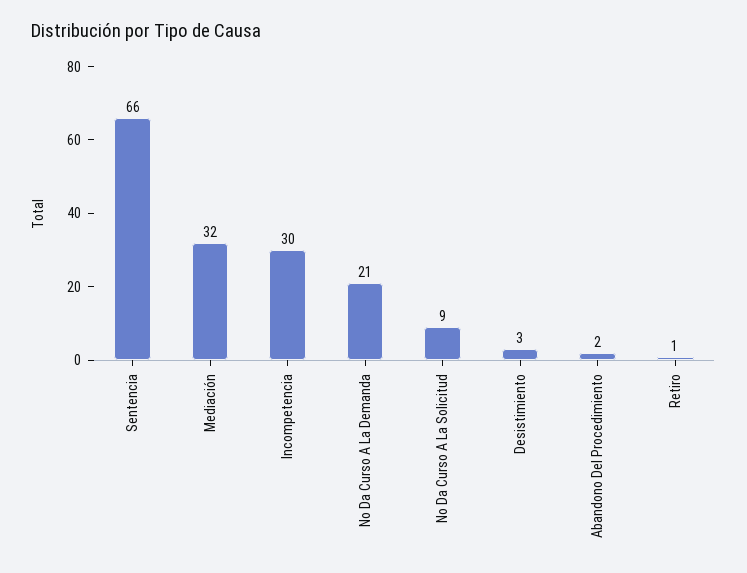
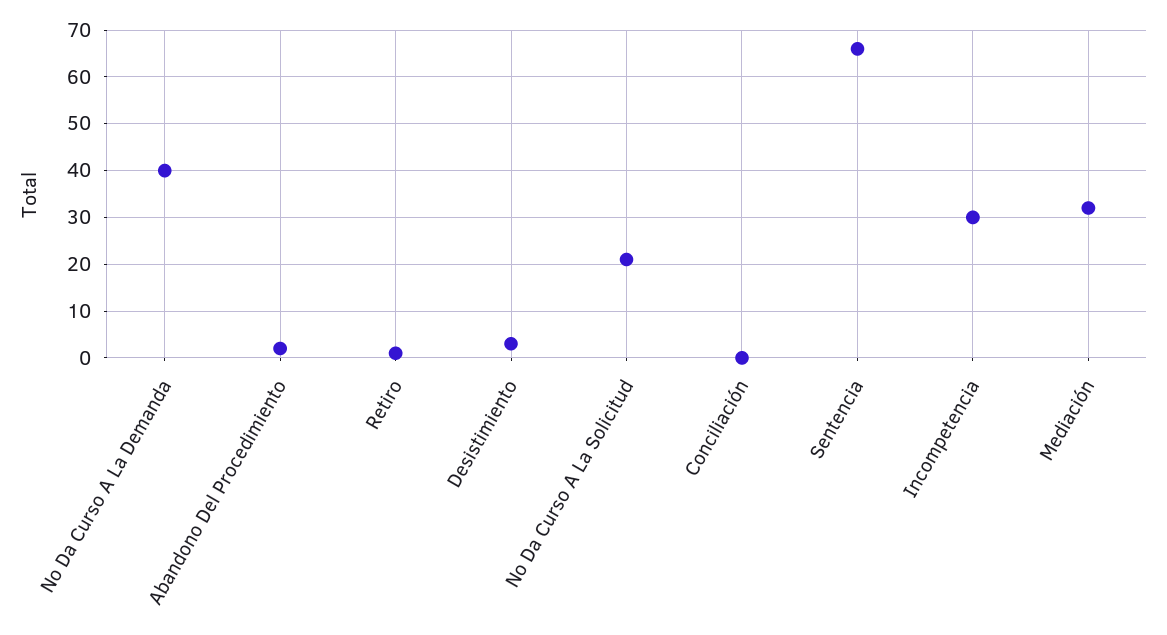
  {
    "Sentencia": 66,
    "Mediación": 32,
    "Incompetencia": 30,
-   "No Da Curso A La Demanda": 21,
+   "No Da Curso A La Demanda": 40,
-   "No Da Curso A La Solicitud": 9,
+   "No Da Curso A La Solicitud": 20,
    "Desistimiento": 3,
    "Abandono Del Procedimiento": 2,
-   "Retiro": 1
+   "Retiro": 1,
+   "Conciliación": 0
  }

